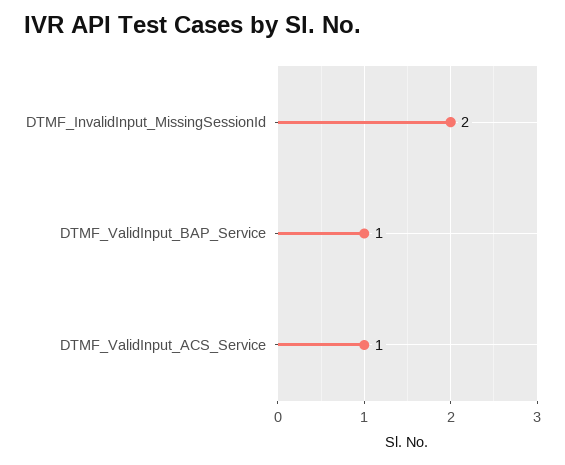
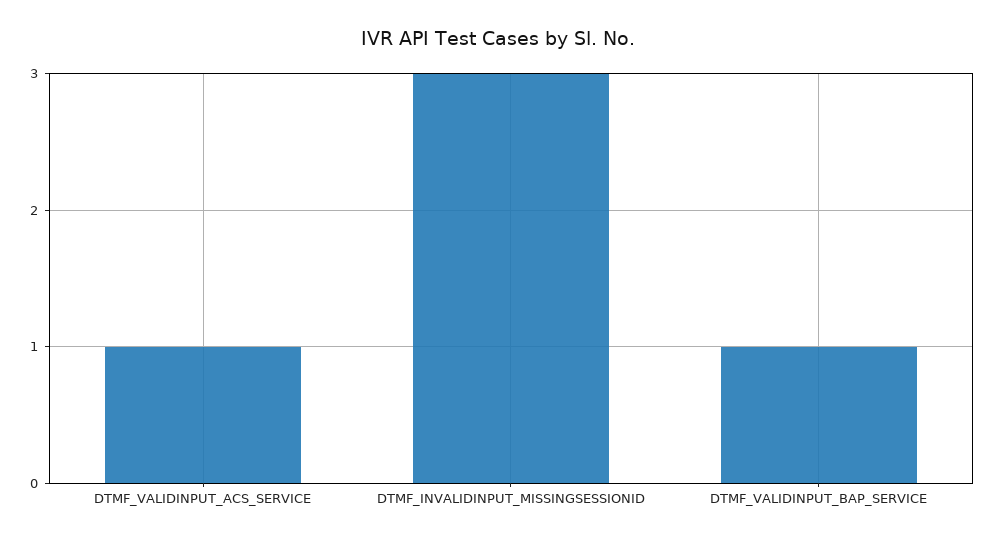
  {
-   "DTMF_InvalidInput_MissingSessionId": 2,
+   "DTMF_InvalidInput_MissingSessionId": 3,
    "DTMF_ValidInput_BAP_Service": 1,
    "DTMF_ValidInput_ACS_Service": 1
  }

